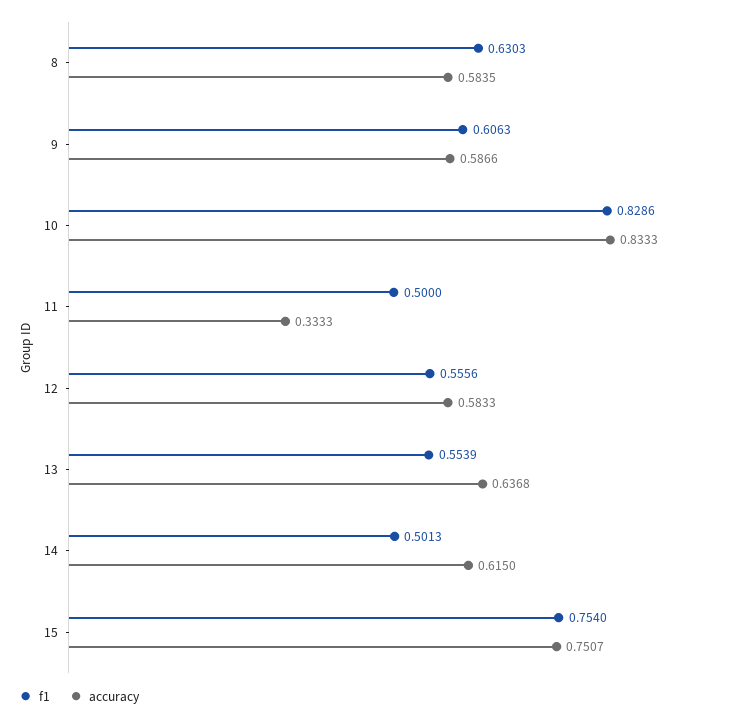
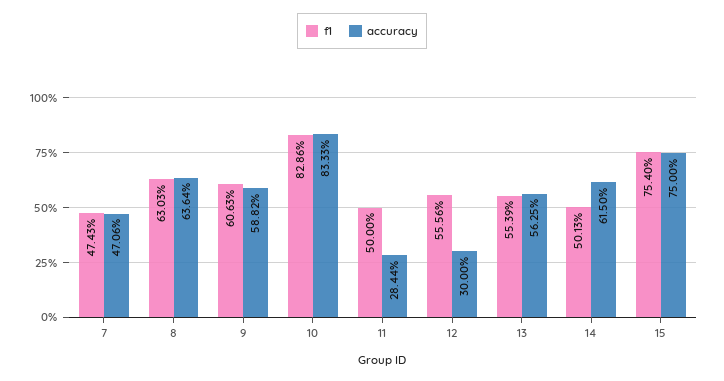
  {
    "f1": {
      "8": 0.6303,
      "9": 0.6063,
      "10": 0.8286,
      "11": 0.5,
      "12": 0.5556,
      "13": 0.5539,
      "14": 0.5013,
-     "15": 0.754
+     "15": 0.754,
+     "7": 0.4743
    },
    "accuracy": {
-     "8": 0.5835,
+     "8": 0.6364,
-     "9": 0.5866,
+     "9": 0.5882,
      "10": 0.8333,
-     "11": 0.3333,
+     "11": 0.2844,
-     "12": 0.5833,
+     "12": 0.3,
-     "13": 0.6368,
+     "13": 0.5625,
      "14": 0.615,
-     "15": 0.7507
+     "15": 0.75,
+     "7": 0.4706
    }
  }

